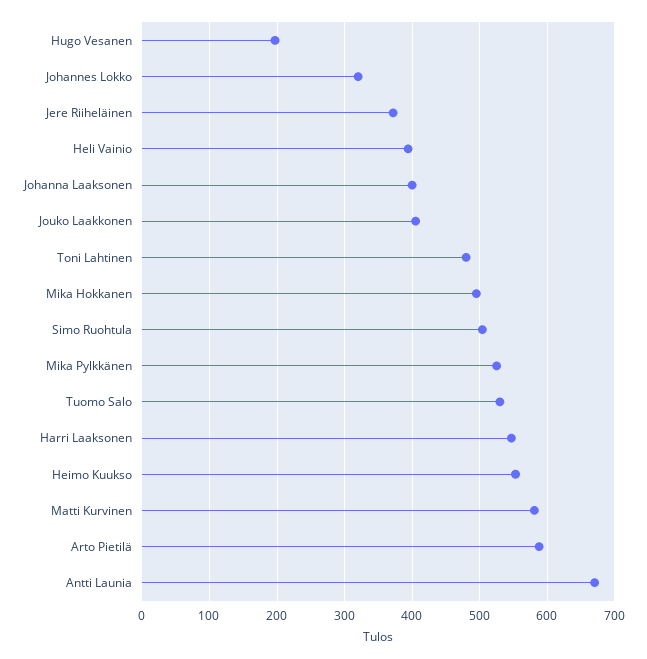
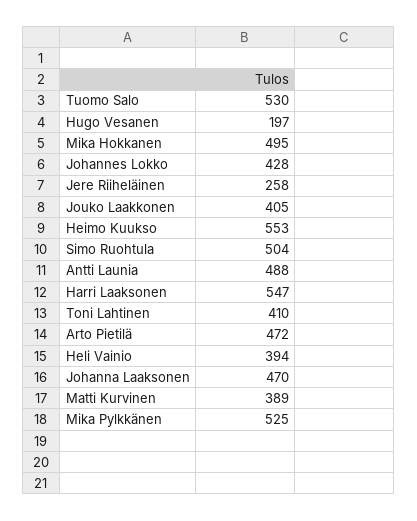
  {
    "Hugo Vesanen": 197,
-   "Johannes Lokko": 320,
+   "Johannes Lokko": 428,
-   "Jere Riiheläinen": 370,
+   "Jere Riiheläinen": 258,
    "Heli Vainio": 394,
-   "Johanna Laaksonen": 400,
+   "Johanna Laaksonen": 470,
    "Jouko Laakkonen": 405,
-   "Toni Lahtinen": 480,
+   "Toni Lahtinen": 410,
    "Mika Hokkanen": 495,
    "Simo Ruohtula": 504,
    "Mika Pylkkänen": 525,
    "Tuomo Salo": 530,
    "Harri Laaksonen": 547,
    "Heimo Kuukso": 553,
-   "Matti Kurvinen": 580,
+   "Matti Kurvinen": 389,
-   "Arto Pietilä": 590,
+   "Arto Pietilä": 472,
-   "Antti Launia": 670
+   "Antti Launia": 488
  }

